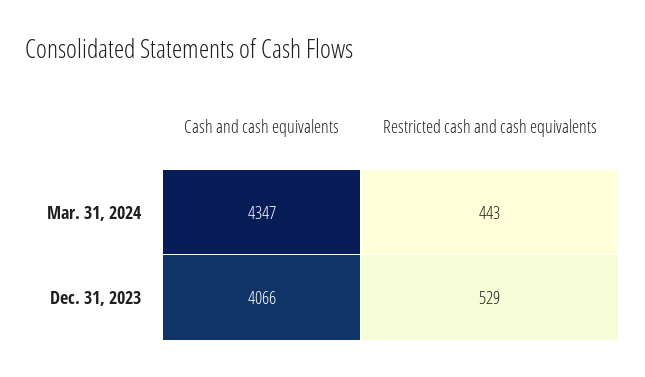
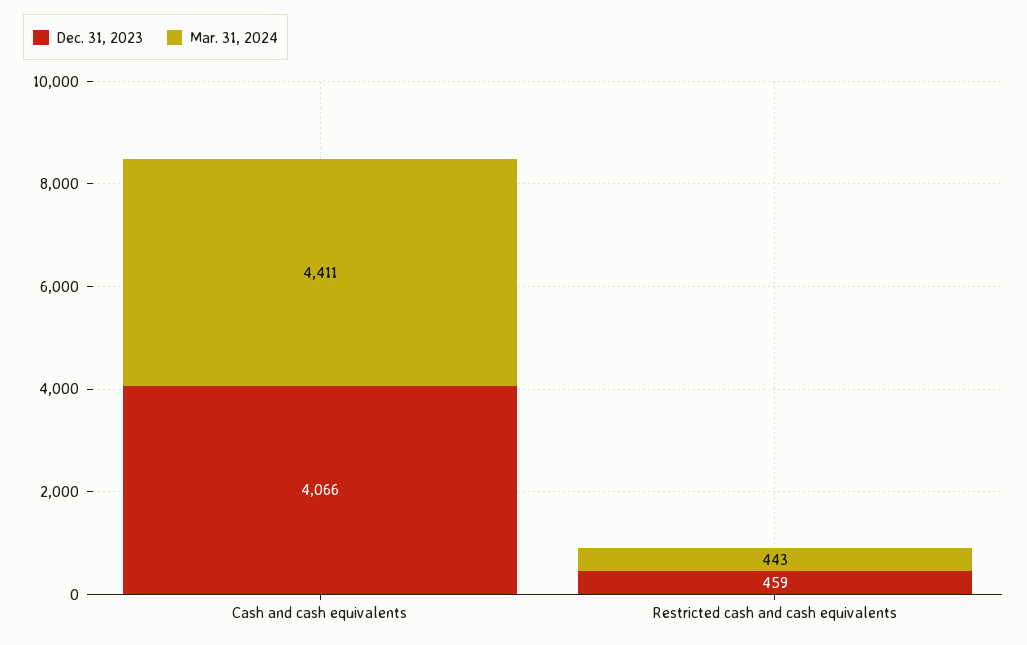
  {
    "Mar. 31, 2024": {
-     "Cash and cash equivalents": 4347,
+     "Cash and cash equivalents": 4411,
      "Restricted cash and cash equivalents": 443
    },
    "Dec. 31, 2023": {
      "Cash and cash equivalents": 4066,
-     "Restricted cash and cash equivalents": 529
+     "Restricted cash and cash equivalents": 459
    }
  }

